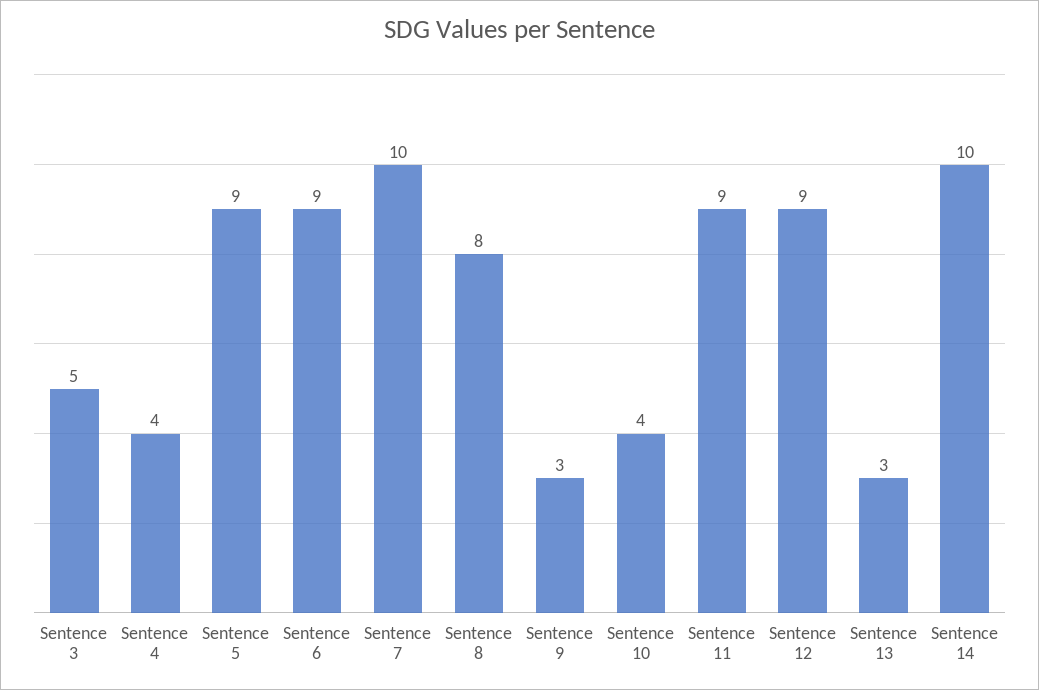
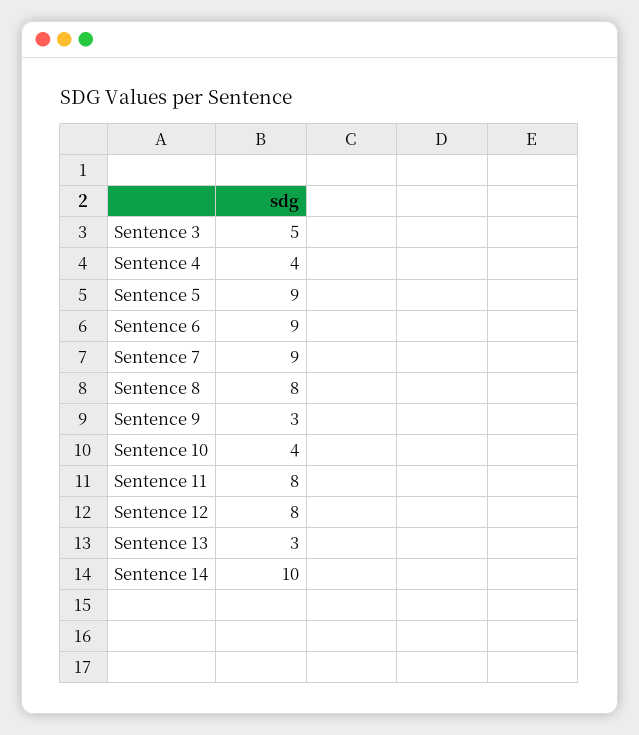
  {
    "Sentence 3": 5,
    "Sentence 4": 4,
    "Sentence 5": 9,
    "Sentence 6": 9,
-   "Sentence 7": 10,
+   "Sentence 7": 9,
    "Sentence 8": 8,
    "Sentence 9": 3,
    "Sentence 10": 4,
-   "Sentence 11": 9,
+   "Sentence 11": 8,
-   "Sentence 12": 9,
+   "Sentence 12": 8,
    "Sentence 13": 3,
    "Sentence 14": 10
  }

